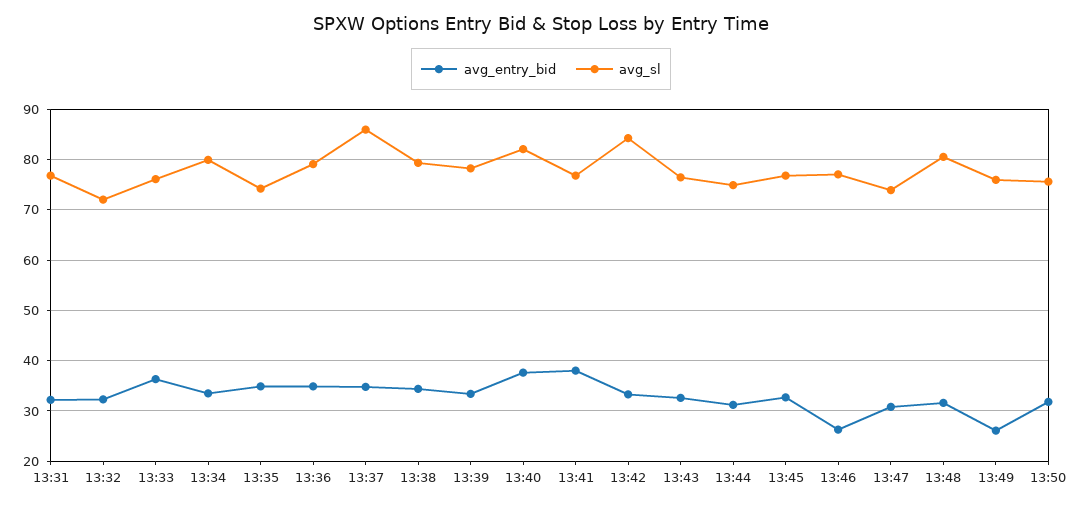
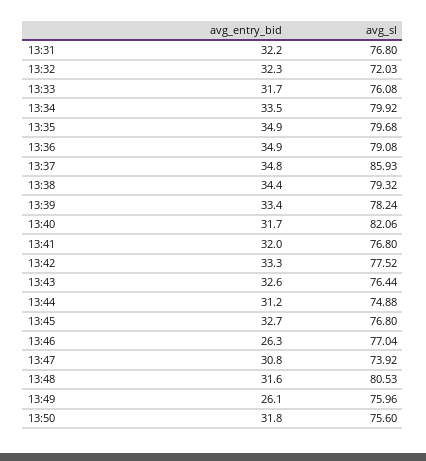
  {
    "avg_entry_bid": {
      "13:31": 32.2,
      "13:32": 32.3,
-     "13:33": 36,
+     "13:33": 31.7,
      "13:34": 33.5,
      "13:35": 34.9,
      "13:36": 34.9,
      "13:37": 34.8,
      "13:38": 34.4,
      "13:39": 33.4,
-     "13:40": 38,
+     "13:40": 31.7,
-     "13:41": 38,
+     "13:41": 32,
      "13:42": 33.3,
      "13:43": 32.6,
      "13:44": 31.2,
      "13:45": 32.7,
      "13:46": 26.3,
      "13:47": 30.8,
      "13:48": 31.6,
      "13:49": 26.1,
      "13:50": 31.8
    },
    "avg_sl": {
      "13:31": 76.8,
      "13:32": 72.03,
      "13:33": 76.08,
      "13:34": 79.92,
-     "13:35": 74,
+     "13:35": 79.68,
      "13:36": 79.08,
      "13:37": 85.93,
      "13:38": 79.32,
      "13:39": 78.24,
      "13:40": 82.06,
      "13:41": 76.8,
-     "13:42": 84,
+     "13:42": 77.52,
      "13:43": 76.44,
      "13:44": 74.88,
      "13:45": 76.8,
      "13:46": 77.04,
      "13:47": 73.92,
      "13:48": 80.53,
      "13:49": 75.96,
      "13:50": 75.6
    }
  }

